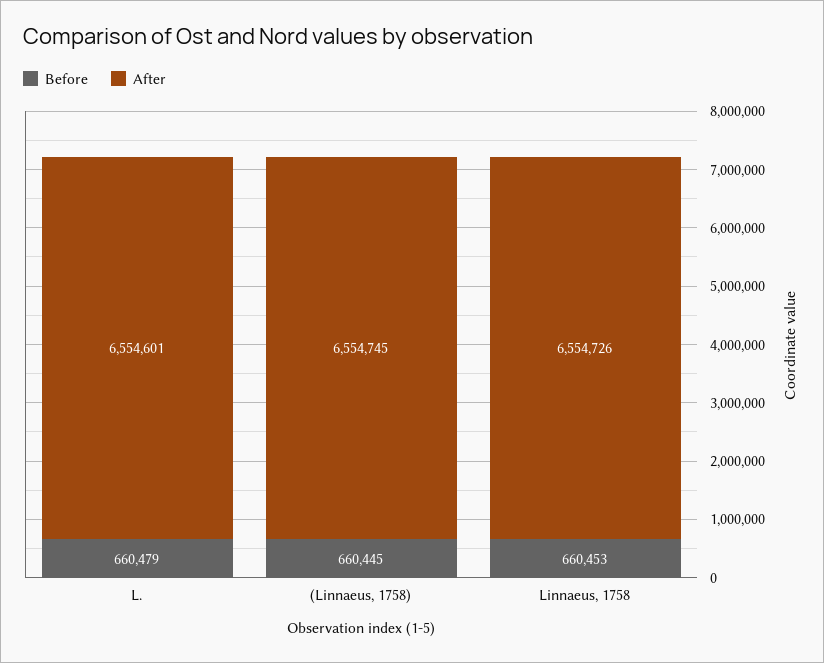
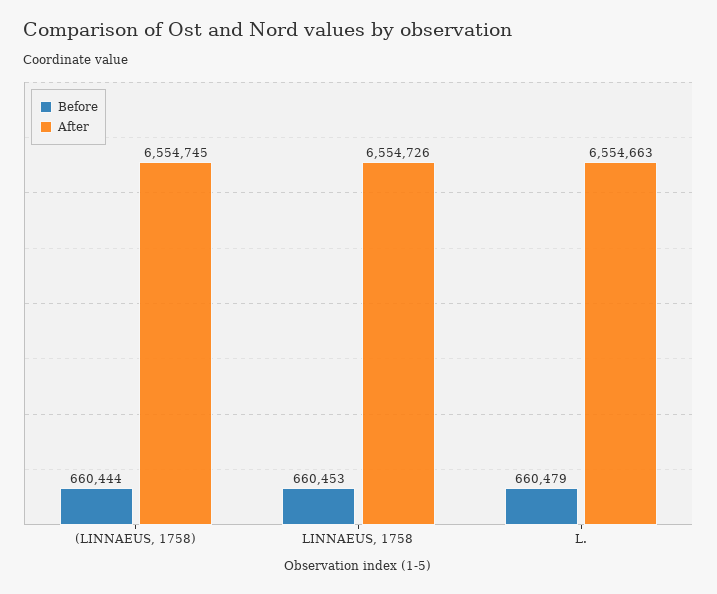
  {
    "Before": {
      "L.": 660479,
-     "(Linnaeus, 1758)": 660445,
+     "(Linnaeus, 1758)": 660444,
      "Linnaeus, 1758": 660453
    },
    "After": {
-     "L.": 6554601,
+     "L.": 6554663,
      "(Linnaeus, 1758)": 6554745,
      "Linnaeus, 1758": 6554726
    }
  }

